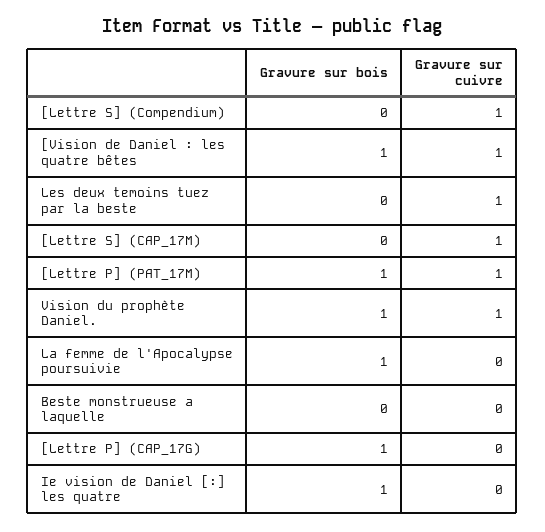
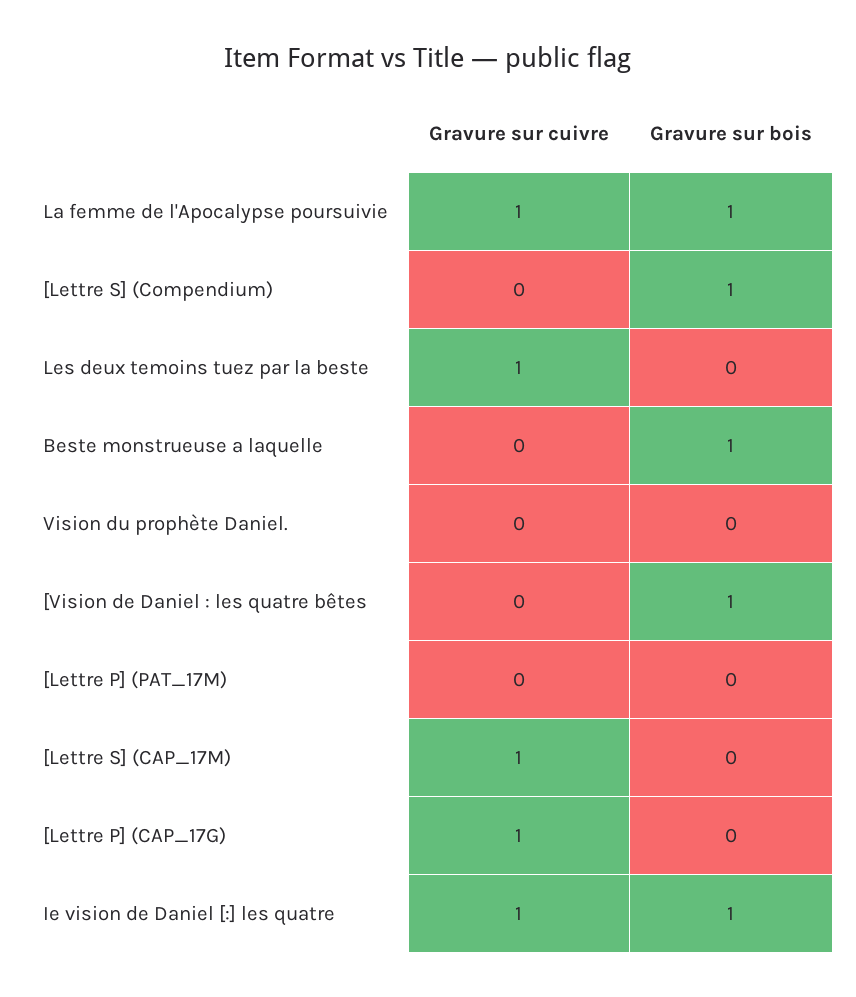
  {
    "Gravure sur bois": {
-     "[Lettre S] (Compendium)": 0,
+     "[Lettre S] (Compendium)": 1,
      "[Vision de Daniel : les quatre bêtes": 1,
      "Les deux temoins tuez par la beste": 0,
      "[Lettre S] (CAP_17M)": 0,
-     "[Lettre P] (PAT_17M)": 1,
+     "[Lettre P] (PAT_17M)": 0,
-     "Vision du prophète Daniel.": 1,
+     "Vision du prophète Daniel.": 0,
      "La femme de l'Apocalypse poursuivie": 1,
-     "Beste monstrueuse a laquelle": 0,
+     "Beste monstrueuse a laquelle": 1,
-     "[Lettre P] (CAP_17G)": 1,
+     "[Lettre P] (CAP_17G)": 0,
      "Ie vision de Daniel [:] les quatre": 1
    },
    "Gravure sur cuivre": {
-     "[Lettre S] (Compendium)": 1,
+     "[Lettre S] (Compendium)": 0,
-     "[Vision de Daniel : les quatre bêtes": 1,
+     "[Vision de Daniel : les quatre bêtes": 0,
      "Les deux temoins tuez par la beste": 1,
      "[Lettre S] (CAP_17M)": 1,
-     "[Lettre P] (PAT_17M)": 1,
+     "[Lettre P] (PAT_17M)": 0,
-     "Vision du prophète Daniel.": 1,
+     "Vision du prophète Daniel.": 0,
-     "La femme de l'Apocalypse poursuivie": 0,
+     "La femme de l'Apocalypse poursuivie": 1,
      "Beste monstrueuse a laquelle": 0,
-     "[Lettre P] (CAP_17G)": 0,
+     "[Lettre P] (CAP_17G)": 1,
-     "Ie vision de Daniel [:] les quatre": 0
+     "Ie vision de Daniel [:] les quatre": 1
    }
  }

